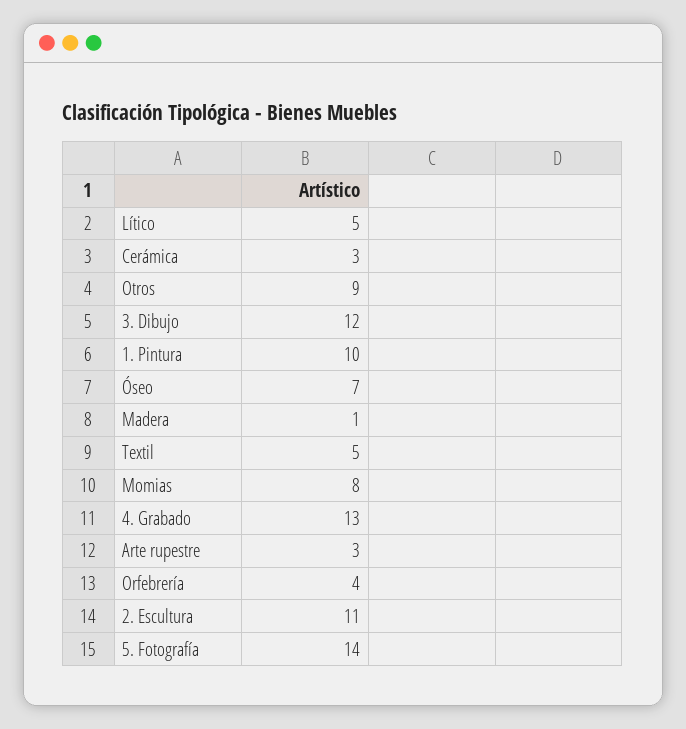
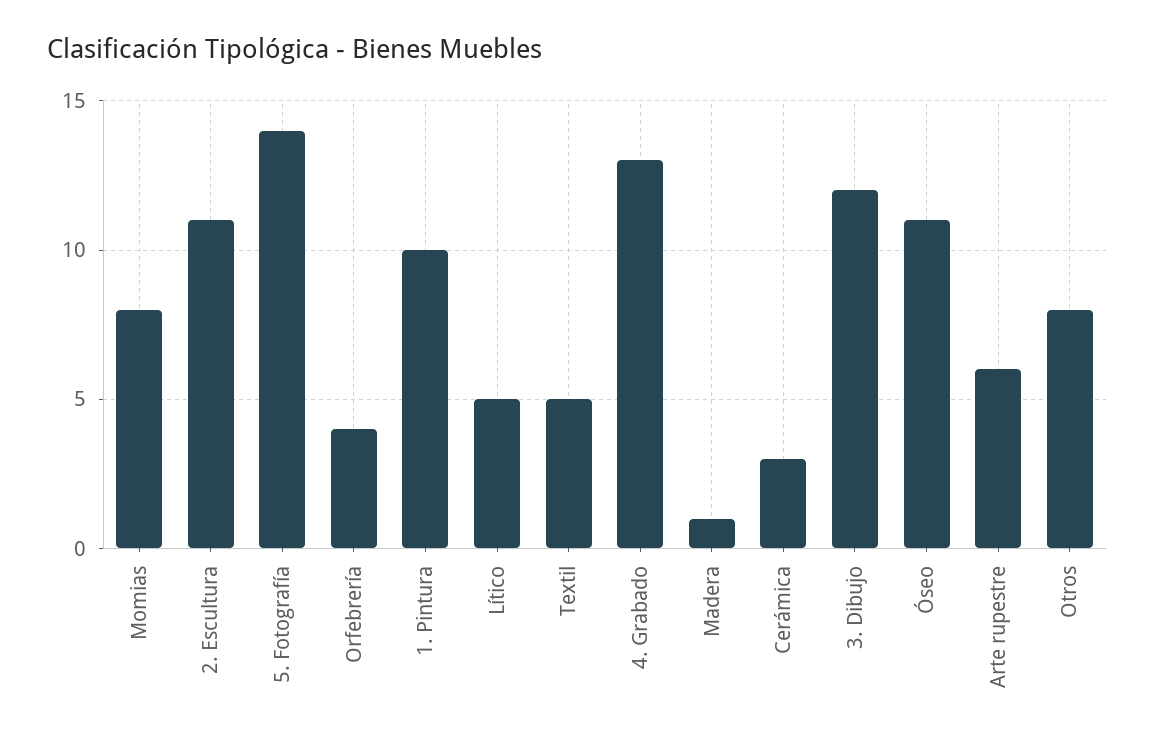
  {
    "Lítico": 5,
    "Cerámica": 3,
-   "Otros": 9,
+   "Otros": 8,
    "3. Dibujo": 12,
    "1. Pintura": 10,
-   "Óseo": 7,
+   "Óseo": 11,
    "Madera": 1,
    "Textil": 5,
    "Momias": 8,
    "4. Grabado": 13,
-   "Arte rupestre": 3,
+   "Arte rupestre": 6,
    "Orfebrería": 4,
    "2. Escultura": 11,
    "5. Fotografía": 14
  }

